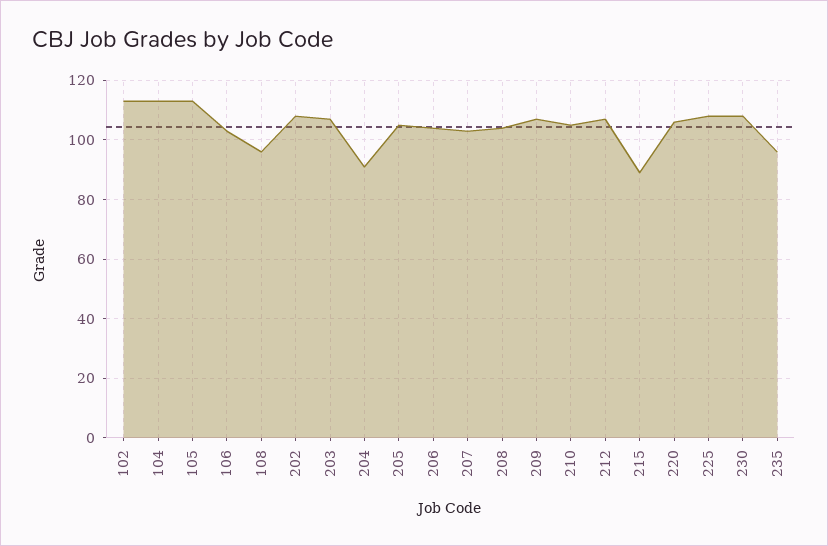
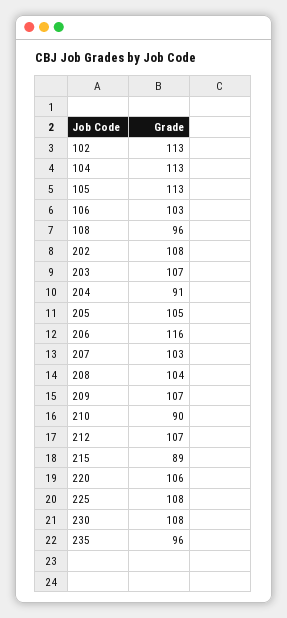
  {
    "102": 113,
    "104": 113,
    "105": 113,
    "106": 103,
    "108": 96,
    "202": 108,
    "203": 107,
    "204": 91,
    "205": 105,
-   "206": 105,
+   "206": 116,
    "207": 103,
    "208": 104,
    "209": 107,
-   "210": 105,
+   "210": 90,
    "212": 107,
    "215": 89,
    "220": 106,
    "225": 108,
    "230": 108,
    "235": 96
  }

